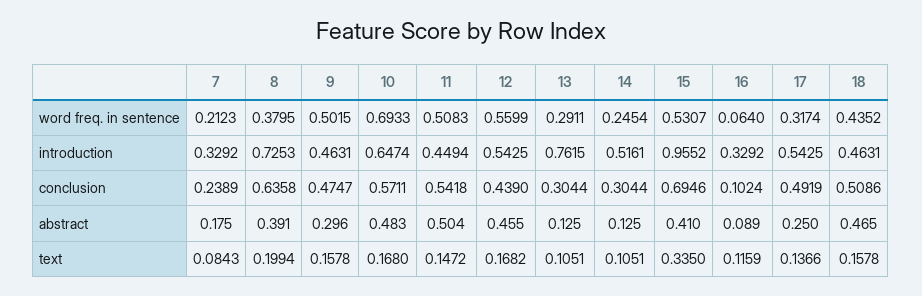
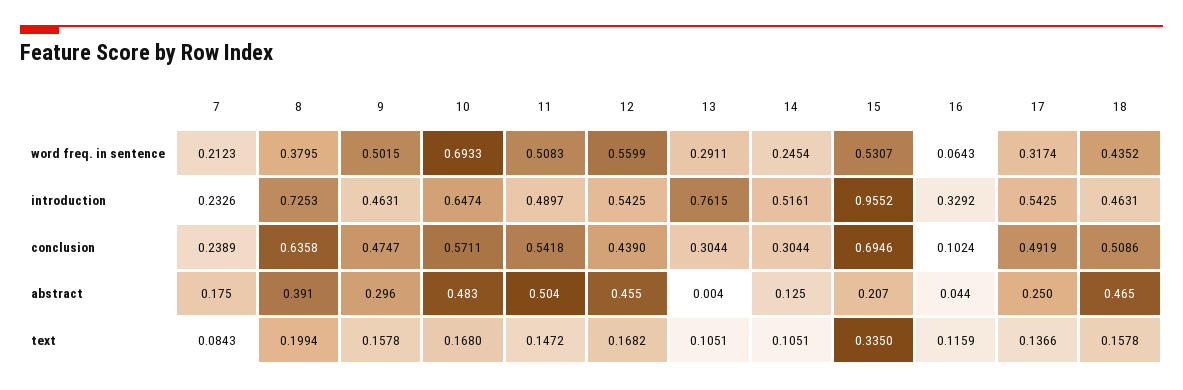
  {
    "7": {
      "word freq. in sentence": 0.2123,
-     "introduction": 0.3292,
+     "introduction": 0.2326,
      "conclusion": 0.2389,
      "abstract": 0.175,
      "text": 0.0843
    },
    "8": {
      "word freq. in sentence": 0.3795,
      "introduction": 0.7253,
      "conclusion": 0.6358,
      "abstract": 0.391,
      "text": 0.1994
    },
    "9": {
      "word freq. in sentence": 0.5015,
      "introduction": 0.4631,
      "conclusion": 0.4747,
      "abstract": 0.296,
      "text": 0.1578
    },
    "10": {
      "word freq. in sentence": 0.6933,
      "introduction": 0.6474,
      "conclusion": 0.5711,
      "abstract": 0.483,
      "text": 0.168
    },
    "11": {
      "word freq. in sentence": 0.5083,
-     "introduction": 0.4494,
+     "introduction": 0.4897,
      "conclusion": 0.5418,
      "abstract": 0.504,
      "text": 0.1472
    },
    "12": {
      "word freq. in sentence": 0.5599,
      "introduction": 0.5425,
      "conclusion": 0.439,
      "abstract": 0.455,
      "text": 0.1682
    },
    "13": {
      "word freq. in sentence": 0.2911,
      "introduction": 0.7615,
      "conclusion": 0.3044,
-     "abstract": 0.125,
+     "abstract": 0.004,
      "text": 0.1051
    },
    "14": {
      "word freq. in sentence": 0.2454,
      "introduction": 0.5161,
      "conclusion": 0.3044,
      "abstract": 0.125,
      "text": 0.1051
    },
    "15": {
      "word freq. in sentence": 0.5307,
      "introduction": 0.9552,
      "conclusion": 0.6946,
-     "abstract": 0.41,
+     "abstract": 0.207,
      "text": 0.335
    },
    "16": {
-     "word freq. in sentence": 0.064,
+     "word freq. in sentence": 0.0643,
      "introduction": 0.3292,
      "conclusion": 0.1024,
-     "abstract": 0.089,
+     "abstract": 0.044,
      "text": 0.1159
    },
    "17": {
      "word freq. in sentence": 0.3174,
      "introduction": 0.5425,
      "conclusion": 0.4919,
      "abstract": 0.25,
      "text": 0.1366
    },
    "18": {
      "word freq. in sentence": 0.4352,
      "introduction": 0.4631,
      "conclusion": 0.5086,
      "abstract": 0.465,
      "text": 0.1578
    }
  }

